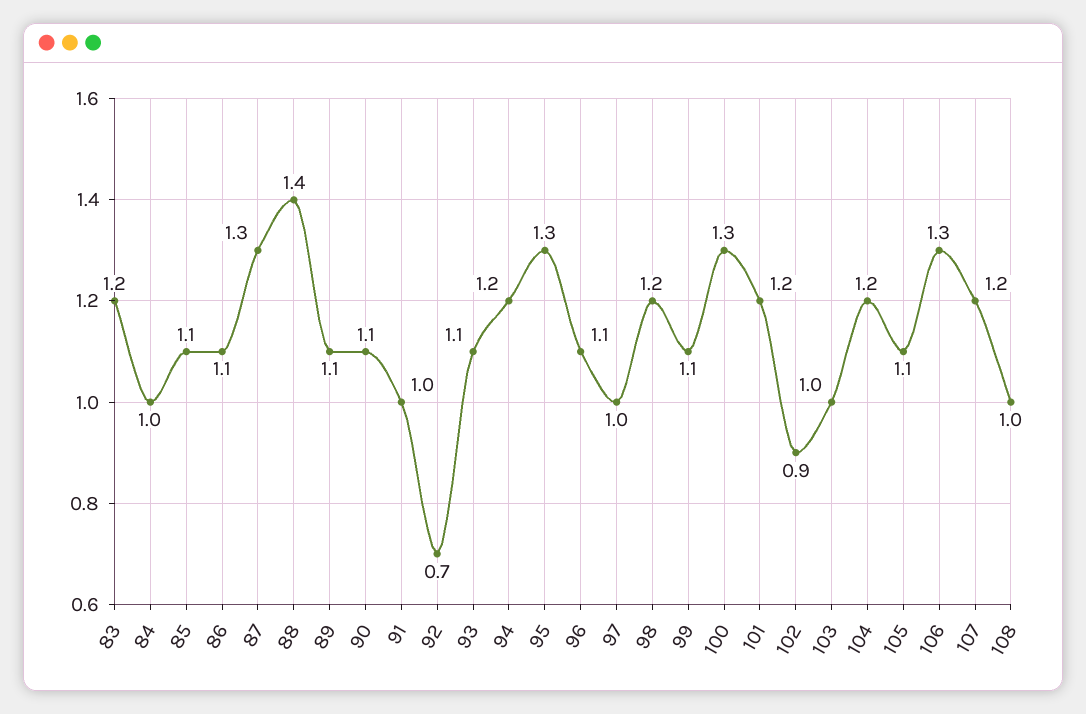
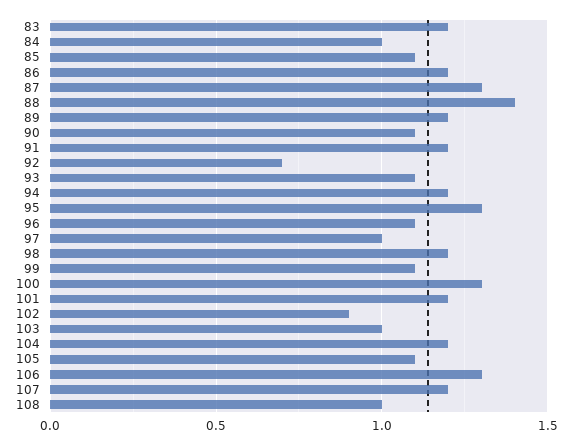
  {
    "83": 1.2,
    "84": 1,
    "85": 1.1,
-   "86": 1.1,
+   "86": 1.2,
    "87": 1.3,
    "88": 1.4,
-   "89": 1.1,
+   "89": 1.2,
    "90": 1.1,
-   "91": 1,
+   "91": 1.2,
    "92": 0.7,
    "93": 1.1,
    "94": 1.2,
    "95": 1.3,
    "96": 1.1,
    "97": 1,
    "98": 1.2,
    "99": 1.1,
    "100": 1.3,
    "101": 1.2,
    "102": 0.9,
    "103": 1,
    "104": 1.2,
    "105": 1.1,
    "106": 1.3,
    "107": 1.2,
    "108": 1
  }

